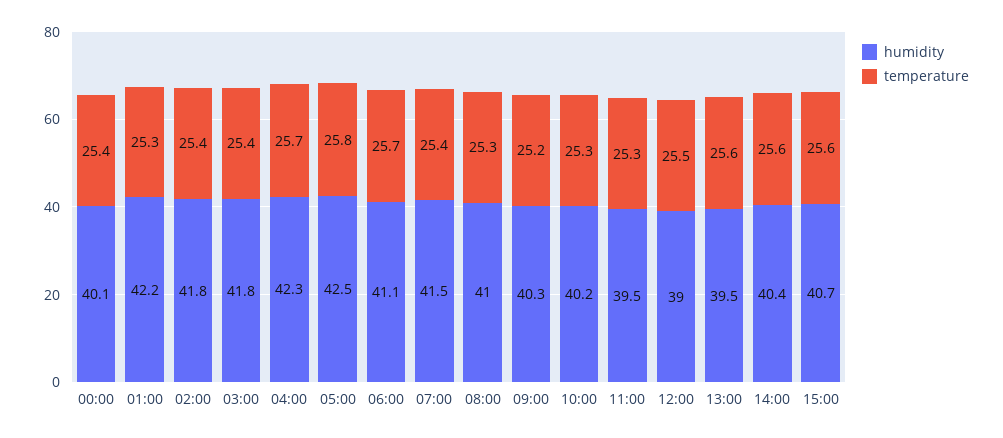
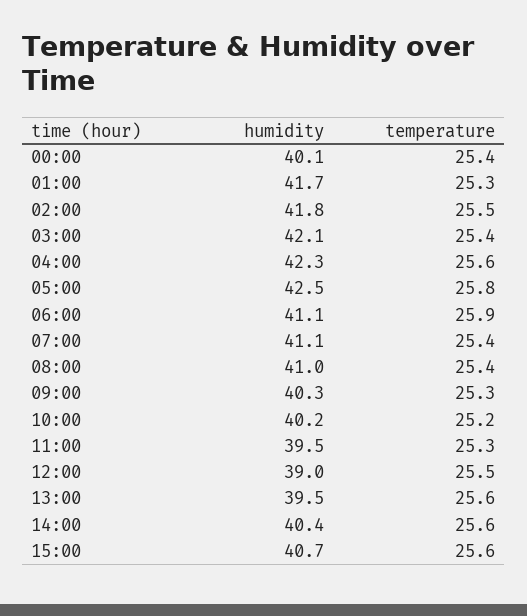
  {
    "humidity": {
      "00:00": 40.1,
-     "01:00": 42.2,
+     "01:00": 41.7,
      "02:00": 41.8,
-     "03:00": 41.8,
+     "03:00": 42.1,
      "04:00": 42.3,
      "05:00": 42.5,
      "06:00": 41.1,
-     "07:00": 41.5,
+     "07:00": 41.1,
      "08:00": 41,
      "09:00": 40.3,
      "10:00": 40.2,
      "11:00": 39.5,
      "12:00": 39,
      "13:00": 39.5,
      "14:00": 40.4,
      "15:00": 40.7
    },
    "temperature": {
      "00:00": 25.4,
      "01:00": 25.3,
-     "02:00": 25.4,
+     "02:00": 25.5,
      "03:00": 25.4,
-     "04:00": 25.7,
+     "04:00": 25.6,
      "05:00": 25.8,
-     "06:00": 25.7,
+     "06:00": 25.9,
      "07:00": 25.4,
-     "08:00": 25.3,
+     "08:00": 25.4,
-     "09:00": 25.2,
+     "09:00": 25.3,
-     "10:00": 25.3,
+     "10:00": 25.2,
      "11:00": 25.3,
      "12:00": 25.5,
      "13:00": 25.6,
      "14:00": 25.6,
      "15:00": 25.6
    }
  }

